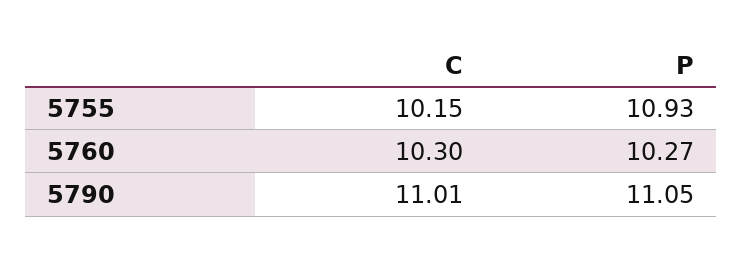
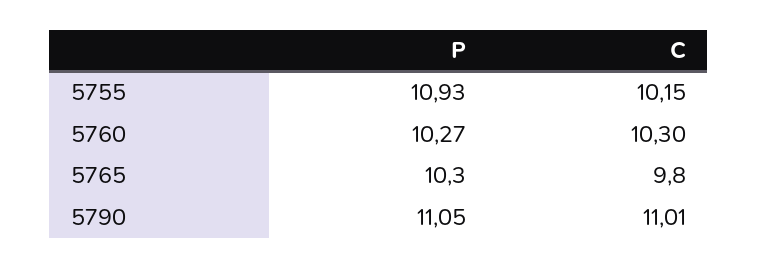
  {
    "C": {
      "5755": 10.15,
      "5760": 10.3,
-     "5790": 11.01
+     "5790": 11.01,
+     "5765": 9.8
    },
    "P": {
      "5755": 10.93,
      "5760": 10.27,
-     "5790": 11.05
+     "5790": 11.05,
+     "5765": 10.3
    }
  }

